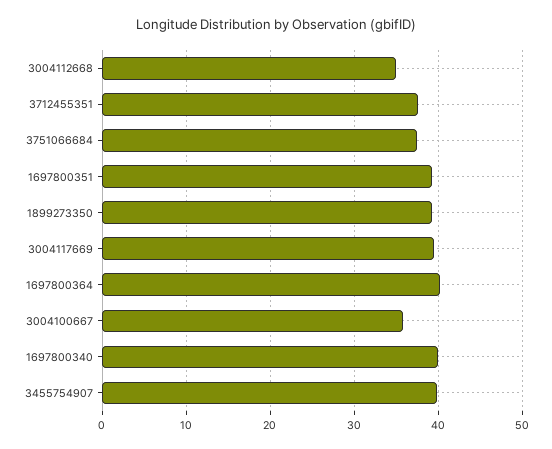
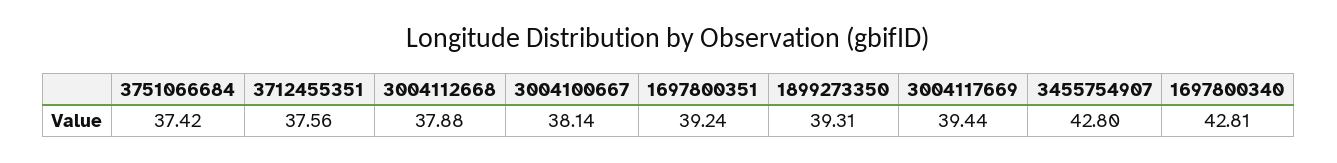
  {
-   "3004112668": 35,
+   "3004112668": 37.88,
    "3712455351": 37.56,
    "3751066684": 37.42,
    "1697800351": 39.24,
    "1899273350": 39.31,
    "3004117669": 39.44,
-   "1697800364": 40,
-   "3004100667": 36,
+   "3004100667": 38.14,
-   "1697800340": 40,
+   "1697800340": 42.81,
-   "3455754907": 40
+   "3455754907": 42.8
  }

